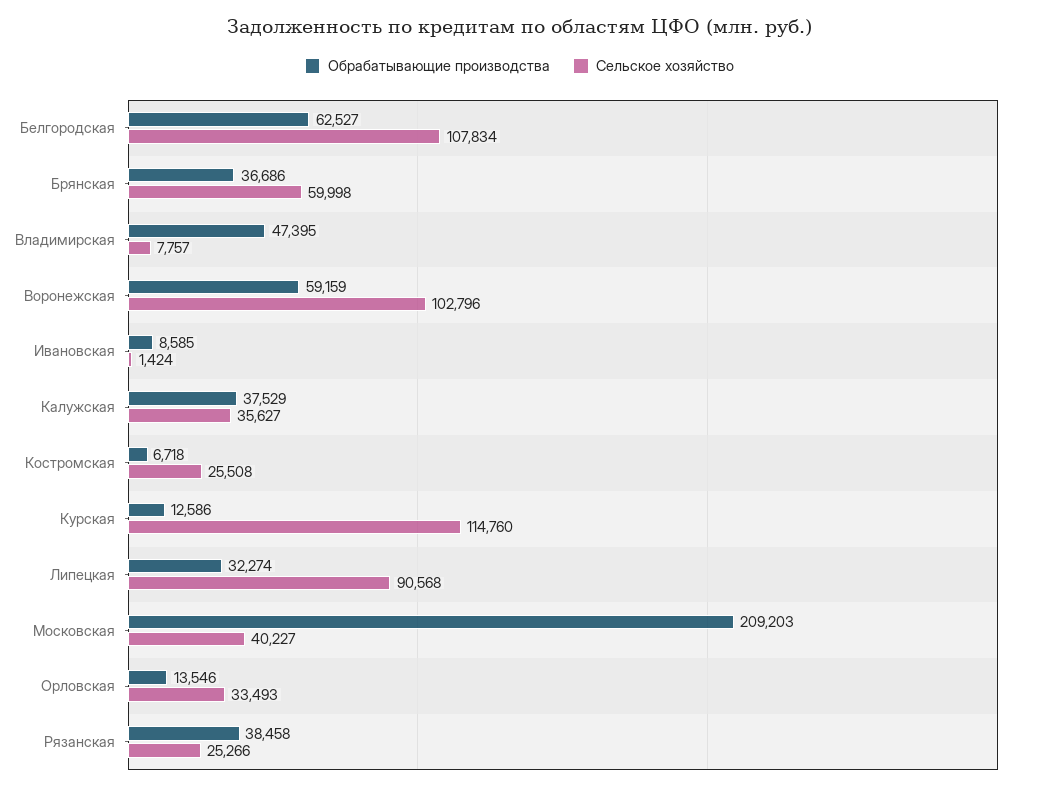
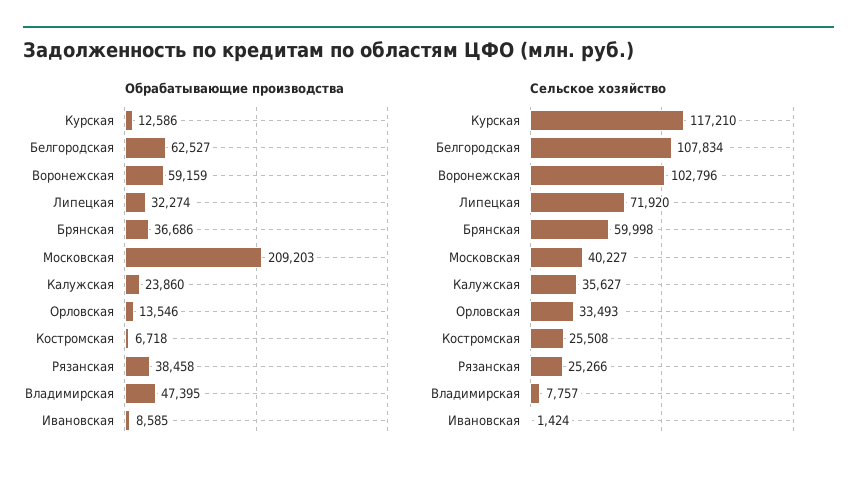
  {
    "Обрабатывающие производства": {
      "Белгородская": 62527,
      "Брянская": 36686,
      "Владимирская": 47395,
      "Воронежская": 59159,
      "Ивановская": 8585,
-     "Калужская": 37529,
+     "Калужская": 23860,
      "Костромская": 6718,
      "Курская": 12586,
      "Липецкая": 32274,
      "Московская": 209203,
      "Орловская": 13546,
      "Рязанская": 38458
    },
    "Сельское хозяйство": {
      "Белгородская": 107834,
      "Брянская": 59998,
      "Владимирская": 7757,
      "Воронежская": 102796,
      "Ивановская": 1424,
      "Калужская": 35627,
      "Костромская": 25508,
-     "Курская": 114760,
+     "Курская": 117210,
-     "Липецкая": 90568,
+     "Липецкая": 71920,
      "Московская": 40227,
      "Орловская": 33493,
      "Рязанская": 25266
    }
  }

